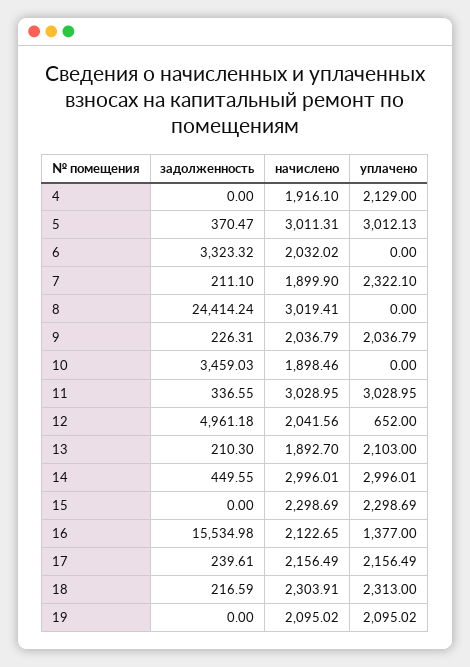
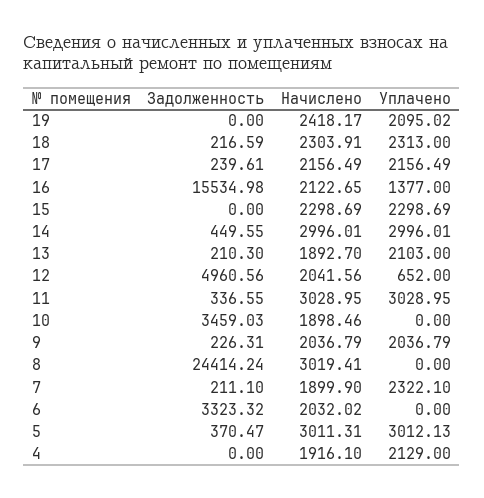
  {
    "задолженность": {
      "4": 0,
      "5": 370.47,
      "6": 3323.32,
      "7": 211.1,
      "8": 24414.24,
      "9": 226.31,
      "10": 3459.03,
      "11": 336.55,
-     "12": 4961.18,
+     "12": 4960.56,
      "13": 210.3,
      "14": 449.55,
      "15": 0,
      "16": 15534.98,
      "17": 239.61,
      "18": 216.59,
      "19": 0
    },
    "начислено": {
      "4": 1916.1,
      "5": 3011.31,
      "6": 2032.02,
      "7": 1899.9,
      "8": 3019.41,
      "9": 2036.79,
      "10": 1898.46,
      "11": 3028.95,
      "12": 2041.56,
      "13": 1892.7,
      "14": 2996.01,
      "15": 2298.69,
      "16": 2122.65,
      "17": 2156.49,
      "18": 2303.91,
-     "19": 2095.02
+     "19": 2418.17
    },
    "уплачено": {
      "4": 2129,
      "5": 3012.13,
      "6": 0,
      "7": 2322.1,
      "8": 0,
      "9": 2036.79,
      "10": 0,
      "11": 3028.95,
      "12": 652,
      "13": 2103,
      "14": 2996.01,
      "15": 2298.69,
      "16": 1377,
      "17": 2156.49,
      "18": 2313,
      "19": 2095.02
    }
  }

